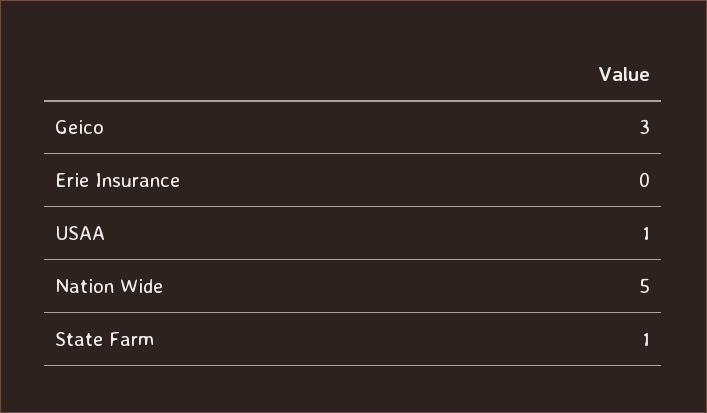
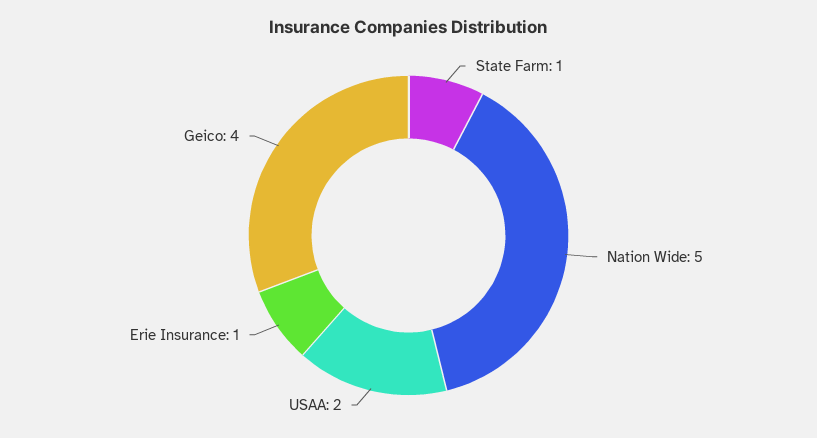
  {
-   "Geico": 3,
+   "Geico": 4,
-   "Erie Insurance": 0,
+   "Erie Insurance": 1,
-   "USAA": 1,
+   "USAA": 2,
    "Nation Wide": 5,
    "State Farm": 1
  }

